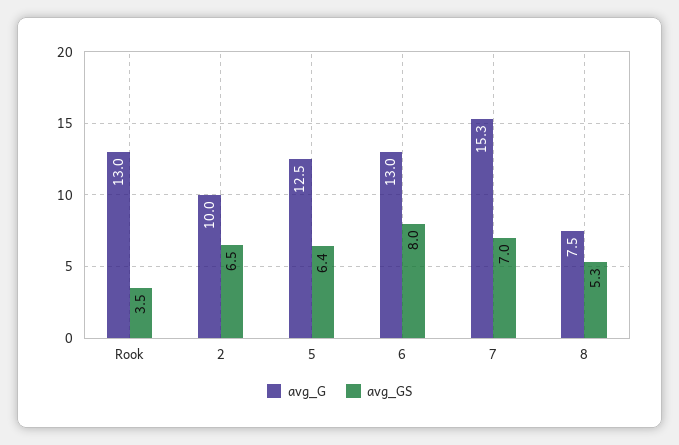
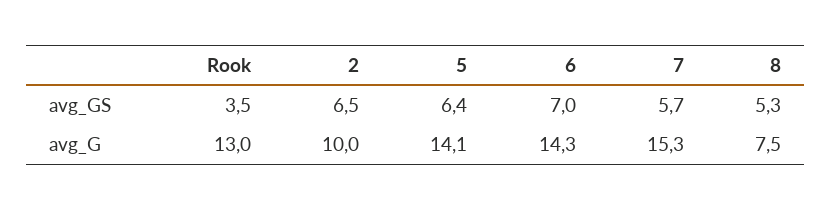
  {
    "avg_G": {
      "Rook": 13,
      "2": 10,
-     "5": 12.5,
+     "5": 14.1,
-     "6": 13,
+     "6": 14.3,
      "7": 15.3,
      "8": 7.5
    },
    "avg_GS": {
      "Rook": 3.5,
      "2": 6.5,
      "5": 6.4,
-     "6": 8,
+     "6": 7,
-     "7": 7,
+     "7": 5.7,
      "8": 5.3
    }
  }

